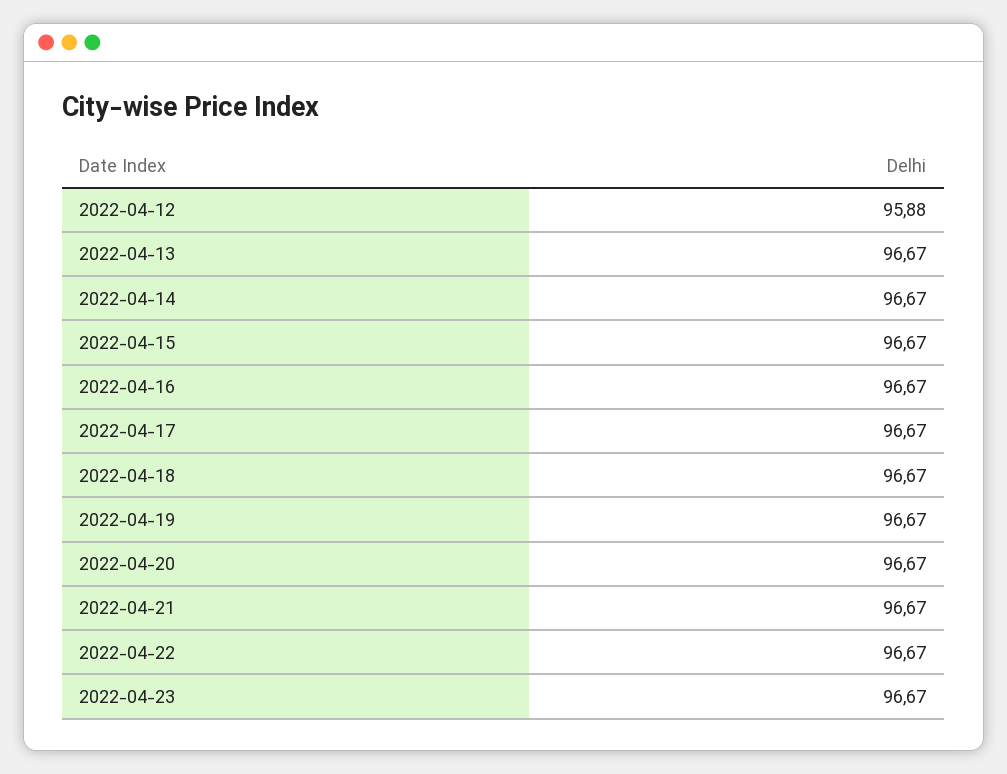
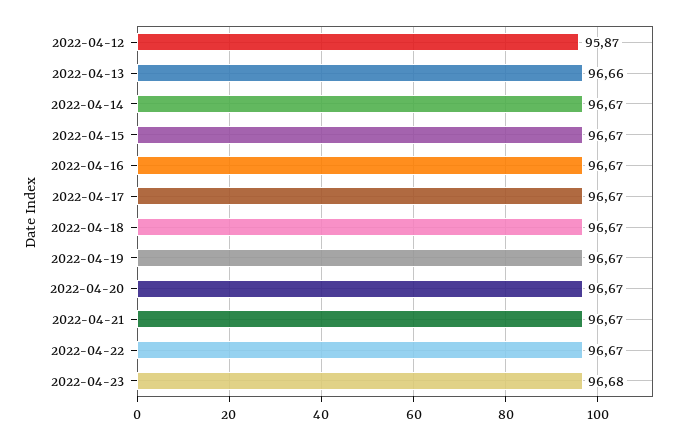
  {
-   "2022-04-12": 95.88,
+   "2022-04-12": 95.87,
-   "2022-04-13": 96.67,
+   "2022-04-13": 96.66,
    "2022-04-14": 96.67,
    "2022-04-15": 96.67,
    "2022-04-16": 96.67,
    "2022-04-17": 96.67,
    "2022-04-18": 96.67,
    "2022-04-19": 96.67,
    "2022-04-20": 96.67,
    "2022-04-21": 96.67,
    "2022-04-22": 96.67,
-   "2022-04-23": 96.67
+   "2022-04-23": 96.68
  }

